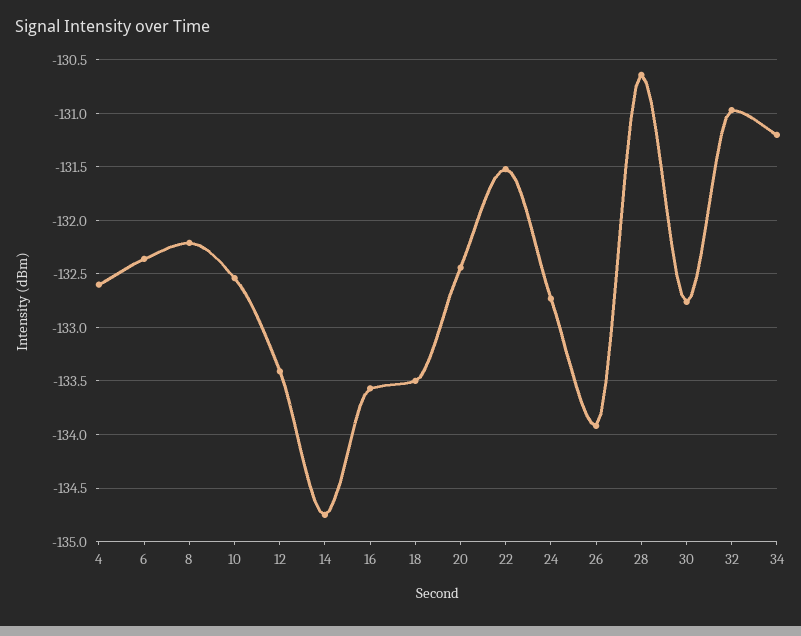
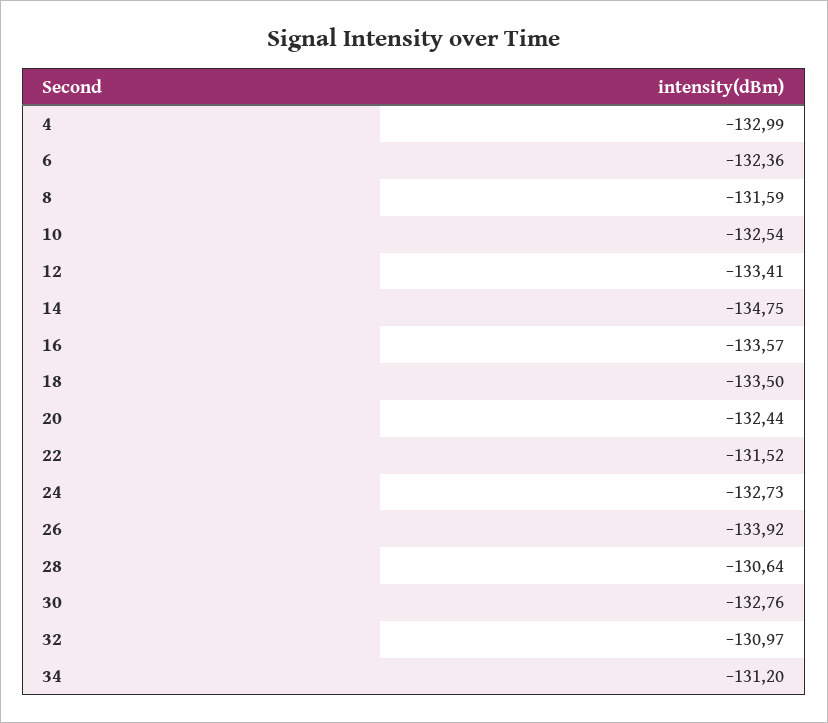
  {
-   "4": -132.6,
+   "4": -132.99,
    "6": -132.36,
-   "8": -132.2,
+   "8": -131.59,
    "10": -132.54,
    "12": -133.41,
    "14": -134.75,
    "16": -133.57,
    "18": -133.5,
    "20": -132.44,
    "22": -131.52,
    "24": -132.73,
    "26": -133.92,
    "28": -130.64,
    "30": -132.76,
    "32": -130.97,
    "34": -131.2
  }

